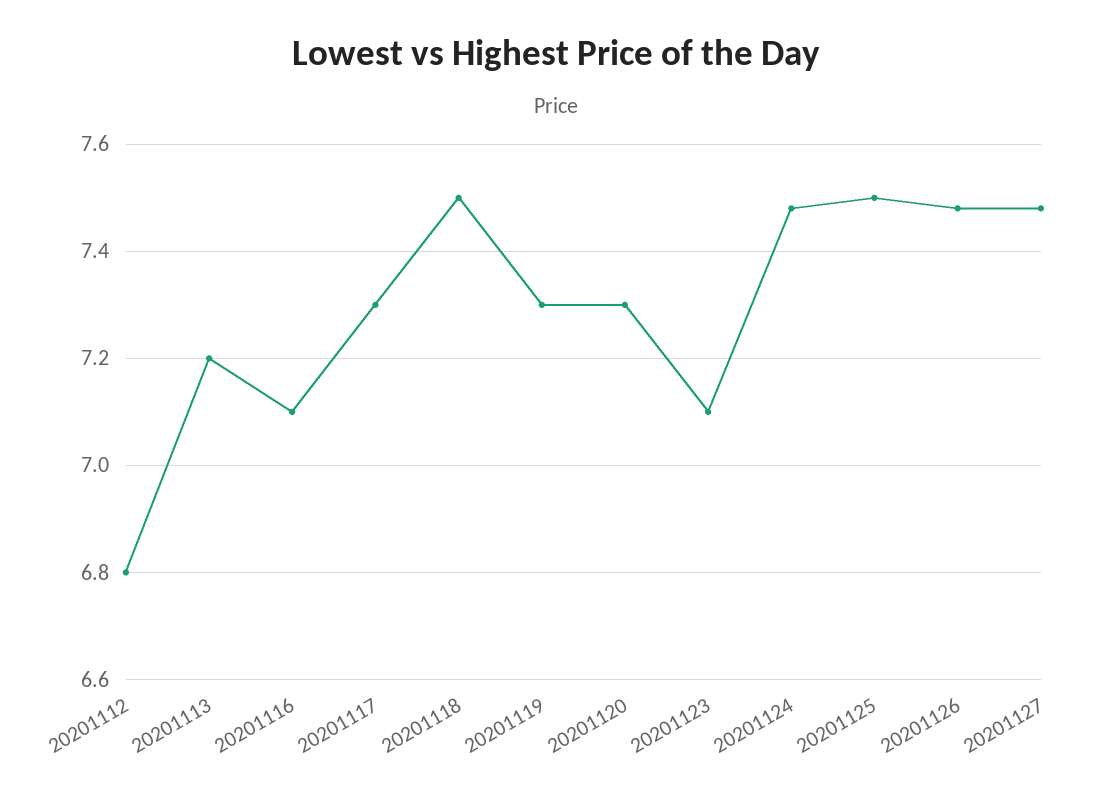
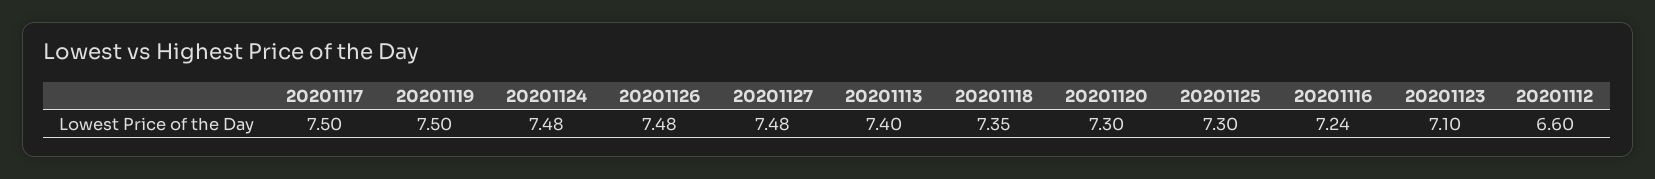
  {
-   "20201112": 6.8,
+   "20201112": 6.6,
-   "20201113": 7.2,
+   "20201113": 7.4,
-   "20201116": 7.1,
+   "20201116": 7.24,
-   "20201117": 7.3,
+   "20201117": 7.5,
-   "20201118": 7.5,
+   "20201118": 7.35,
-   "20201119": 7.3,
+   "20201119": 7.5,
    "20201120": 7.3,
    "20201123": 7.1,
    "20201124": 7.48,
-   "20201125": 7.5,
+   "20201125": 7.3,
    "20201126": 7.48,
    "20201127": 7.48
  }

